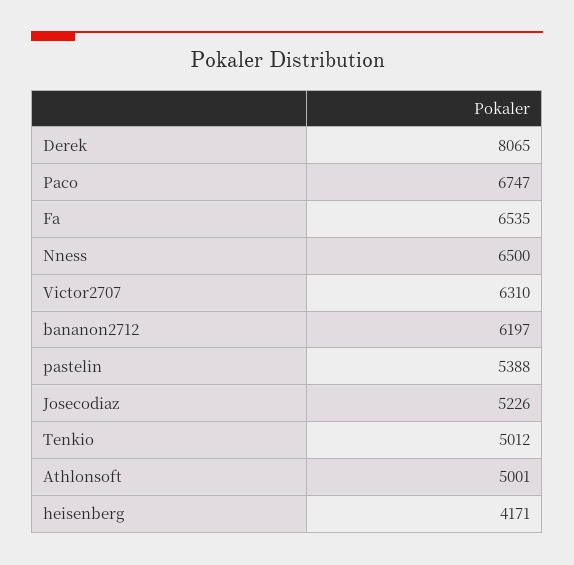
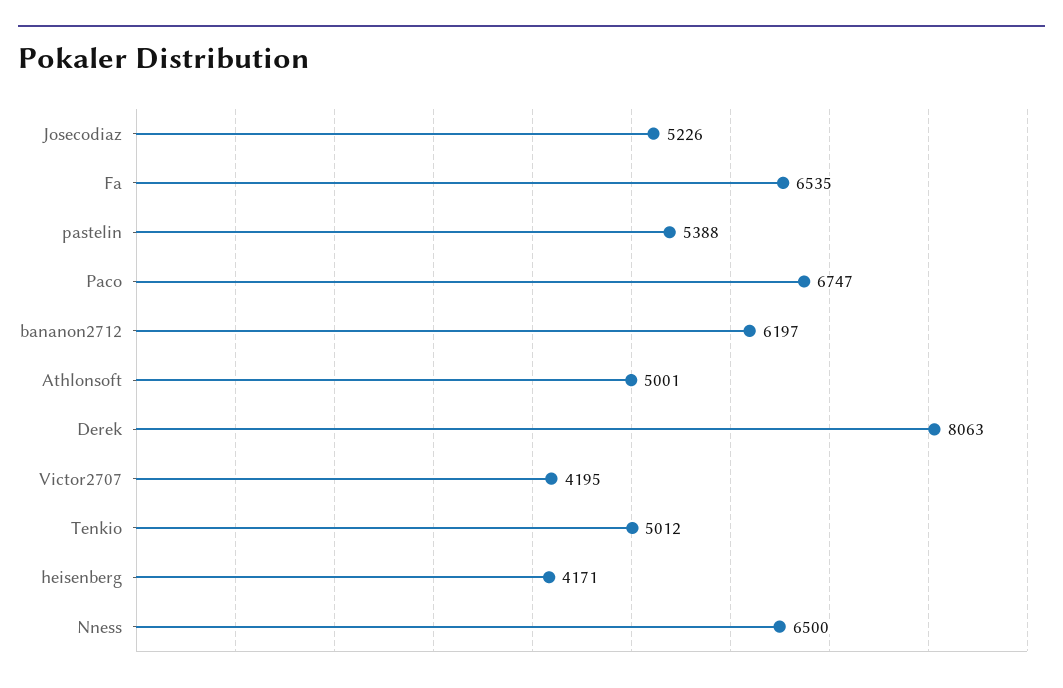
  {
-   "Derek": 8065,
+   "Derek": 8063,
    "Paco": 6747,
    "Fa": 6535,
    "Nness": 6500,
-   "Victor2707": 6310,
+   "Victor2707": 4195,
    "bananon2712": 6197,
    "pastelin": 5388,
    "Josecodiaz": 5226,
    "Tenkio": 5012,
    "Athlonsoft": 5001,
    "heisenberg": 4171
  }

